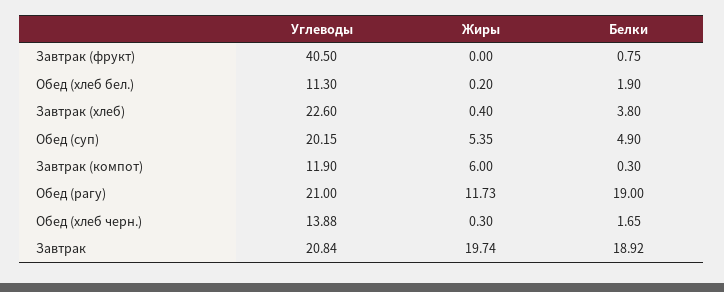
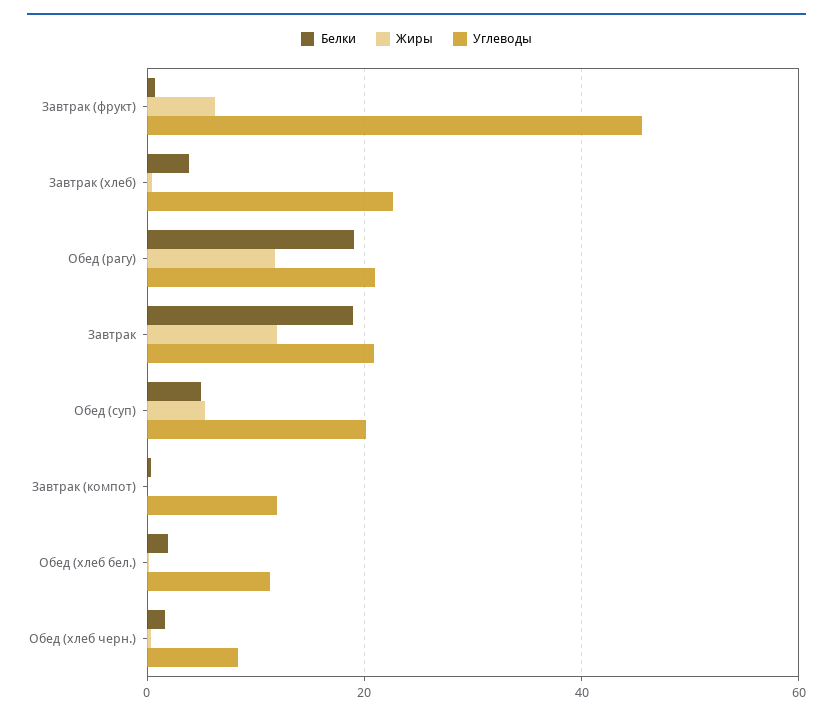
  {
    "Углеводы": {
-     "Завтрак (фрукт)": 40.5,
+     "Завтрак (фрукт)": 46,
      "Обед (хлеб бел.)": 11.3,
      "Завтрак (хлеб)": 22.6,
      "Обед (суп)": 20.15,
      "Завтрак (компот)": 11.9,
      "Обед (рагу)": 21,
-     "Обед (хлеб черн.)": 13.88,
+     "Обед (хлеб черн.)": 8,
      "Завтрак": 20.84
    },
    "Жиры": {
-     "Завтрак (фрукт)": 0,
+     "Завтрак (фрукт)": 6,
      "Обед (хлеб бел.)": 0.2,
      "Завтрак (хлеб)": 0.4,
      "Обед (суп)": 5.35,
-     "Завтрак (компот)": 6,
+     "Завтрак (компот)": 0,
      "Обед (рагу)": 11.73,
      "Обед (хлеб черн.)": 0.3,
-     "Завтрак": 19.74
+     "Завтрак": 12
    },
    "Белки": {
      "Завтрак (фрукт)": 0.75,
      "Обед (хлеб бел.)": 1.9,
      "Завтрак (хлеб)": 3.8,
      "Обед (суп)": 4.9,
      "Завтрак (компот)": 0.3,
      "Обед (рагу)": 19,
      "Обед (хлеб черн.)": 1.65,
      "Завтрак": 18.92
    }
  }

